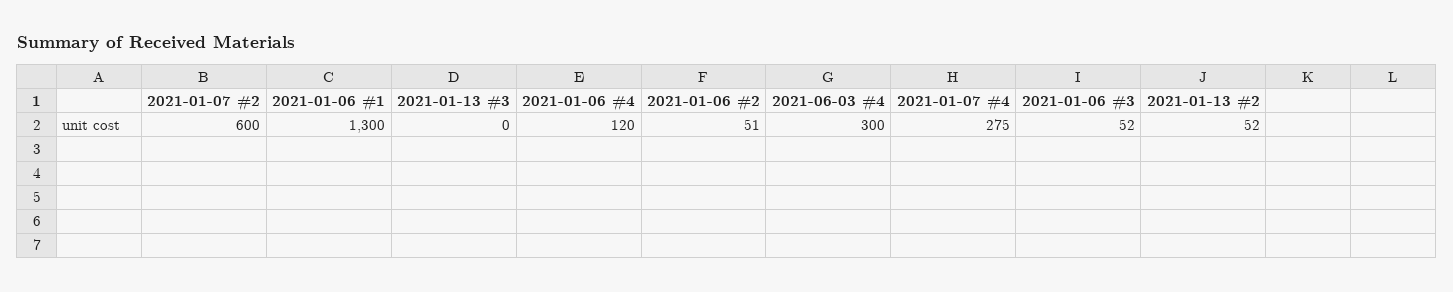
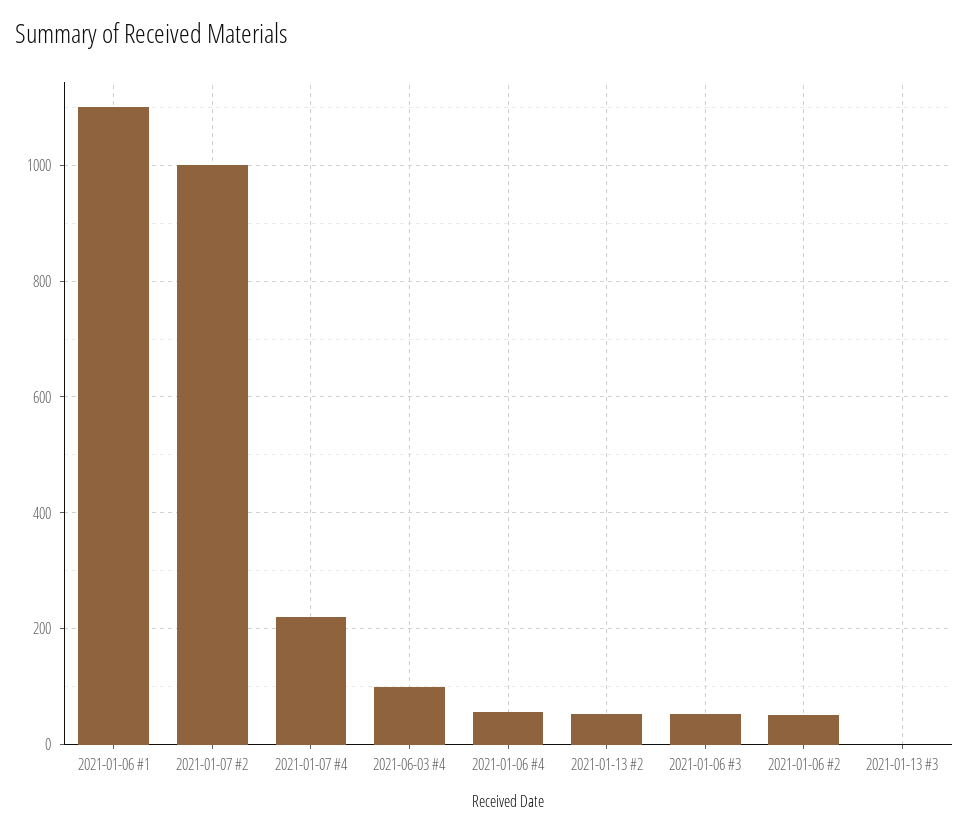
  {
-   "2021-01-07 #2": 600,
+   "2021-01-07 #2": 1000,
-   "2021-01-06 #1": 1300,
+   "2021-01-06 #1": 1100,
    "2021-01-13 #3": 0,
-   "2021-01-06 #4": 120,
+   "2021-01-06 #4": 60,
    "2021-01-06 #2": 51,
-   "2021-06-03 #4": 300,
+   "2021-06-03 #4": 100,
-   "2021-01-07 #4": 275,
+   "2021-01-07 #4": 220,
    "2021-01-06 #3": 52,
    "2021-01-13 #2": 52
  }

